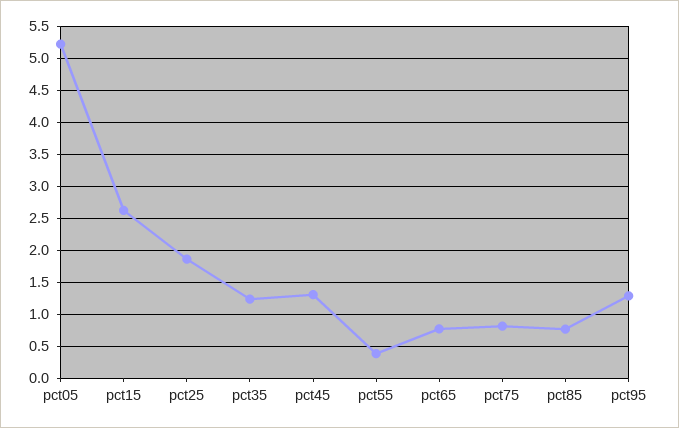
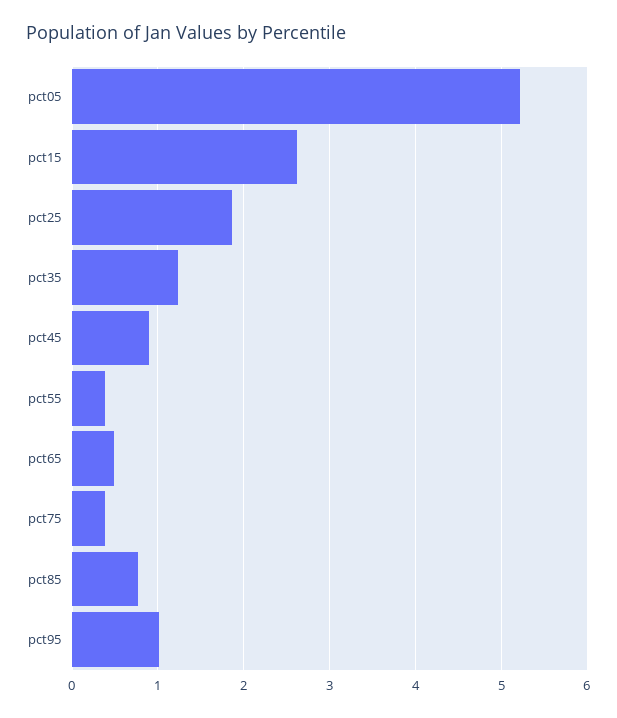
  {
    "pct05": 5.2,
    "pct15": 2.6,
    "pct25": 1.9,
    "pct35": 1.2,
-   "pct45": 1.3,
+   "pct45": 0.9,
    "pct55": 0.4,
-   "pct65": 0.8,
+   "pct65": 0.5,
-   "pct75": 0.8,
+   "pct75": 0.4,
    "pct85": 0.8,
-   "pct95": 1.3
+   "pct95": 1
  }

